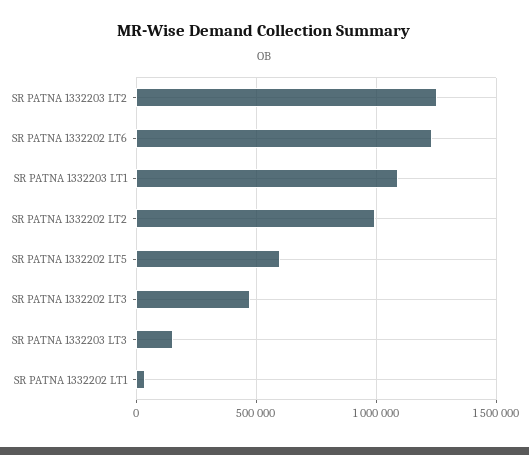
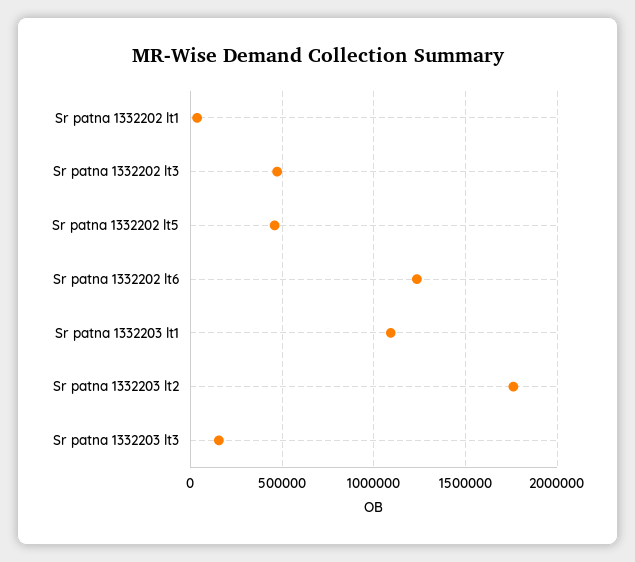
  {
-   "SR PATNA 1332203 LT2": 1250000,
+   "SR PATNA 1332203 LT2": 1750000,
    "SR PATNA 1332202 LT6": 1250000,
    "SR PATNA 1332203 LT1": 1100000,
-   "SR PATNA 1332202 LT2": 1000000,
-   "SR PATNA 1332202 LT5": 600000,
+   "SR PATNA 1332202 LT5": 450000,
    "SR PATNA 1332202 LT3": 450000,
    "SR PATNA 1332203 LT3": 150000,
    "SR PATNA 1332202 LT1": 50000
  }

